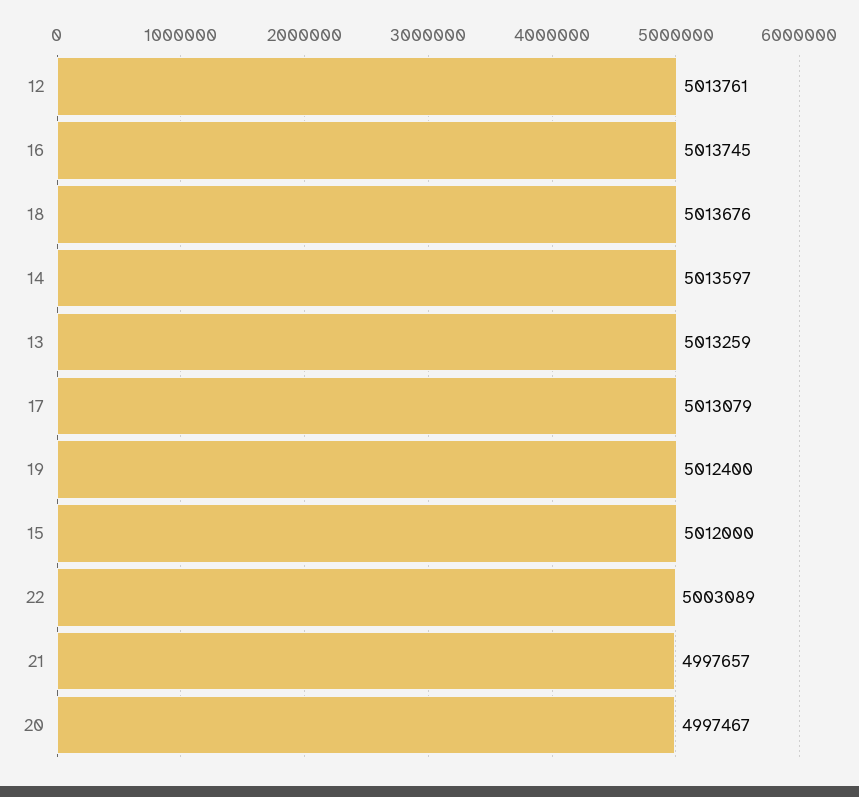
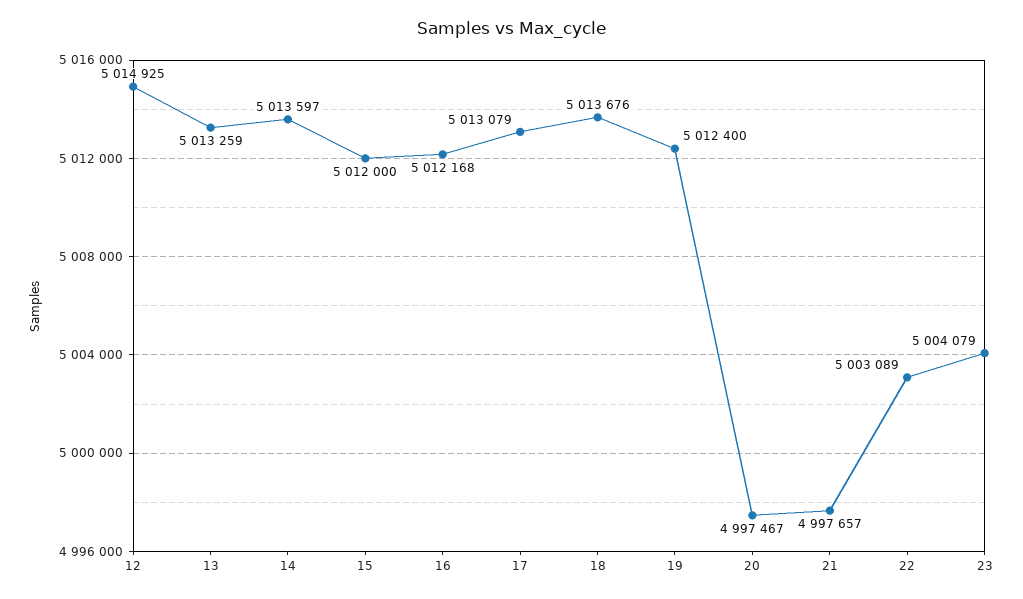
  {
-   "12": 5013761,
+   "12": 5014925,
-   "16": 5013745,
+   "16": 5012168,
    "18": 5013676,
    "14": 5013597,
    "13": 5013259,
    "17": 5013079,
    "19": 5012400,
    "15": 5012000,
    "22": 5003089,
    "21": 4997657,
-   "20": 4997467
+   "20": 4997467,
+   "23": 5004079
  }

